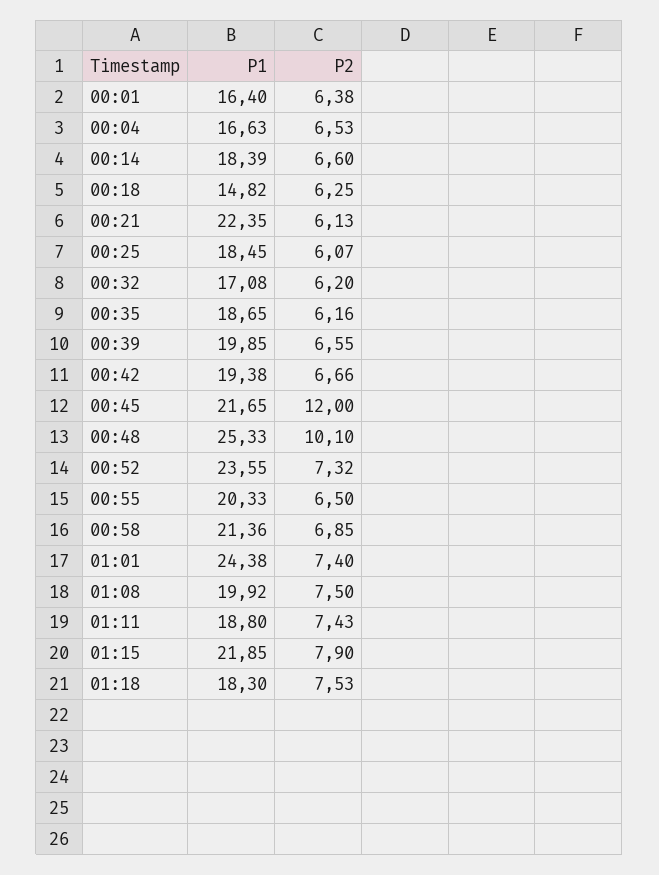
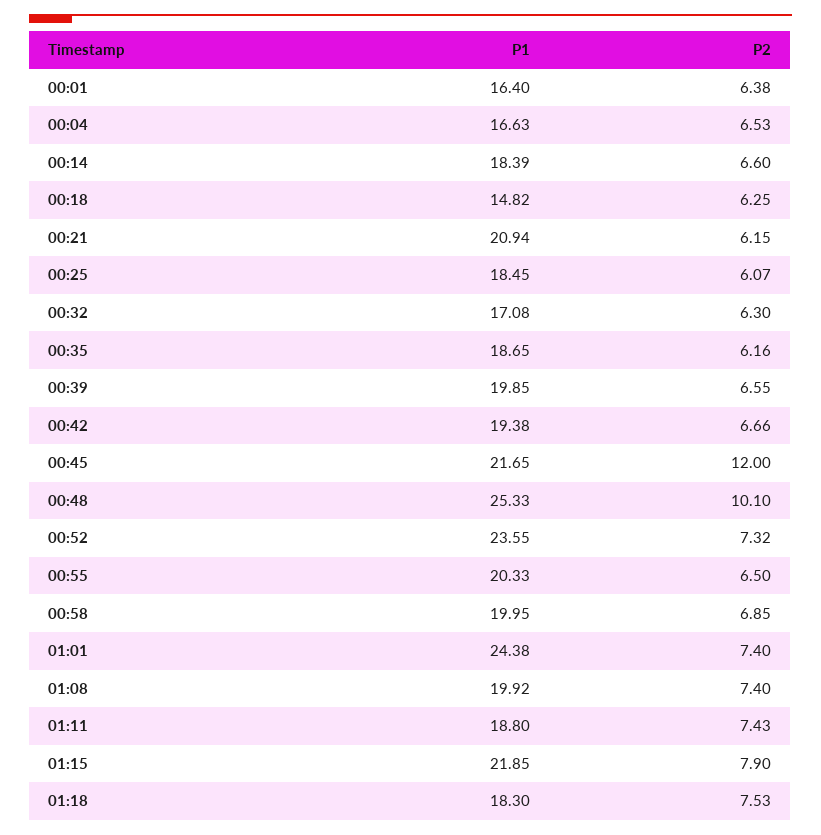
  {
    "P1": {
      "00:01": 16.4,
      "00:04": 16.63,
      "00:14": 18.39,
      "00:18": 14.82,
-     "00:21": 22.35,
+     "00:21": 20.94,
      "00:25": 18.45,
      "00:32": 17.08,
      "00:35": 18.65,
      "00:39": 19.85,
      "00:42": 19.38,
      "00:45": 21.65,
      "00:48": 25.33,
      "00:52": 23.55,
      "00:55": 20.33,
-     "00:58": 21.36,
+     "00:58": 19.95,
      "01:01": 24.38,
      "01:08": 19.92,
      "01:11": 18.8,
      "01:15": 21.85,
      "01:18": 18.3
    },
    "P2": {
      "00:01": 6.38,
      "00:04": 6.53,
      "00:14": 6.6,
      "00:18": 6.25,
-     "00:21": 6.13,
+     "00:21": 6.15,
      "00:25": 6.07,
-     "00:32": 6.2,
+     "00:32": 6.3,
      "00:35": 6.16,
      "00:39": 6.55,
      "00:42": 6.66,
      "00:45": 12,
      "00:48": 10.1,
      "00:52": 7.32,
      "00:55": 6.5,
      "00:58": 6.85,
      "01:01": 7.4,
-     "01:08": 7.5,
+     "01:08": 7.4,
      "01:11": 7.43,
      "01:15": 7.9,
      "01:18": 7.53
    }
  }

